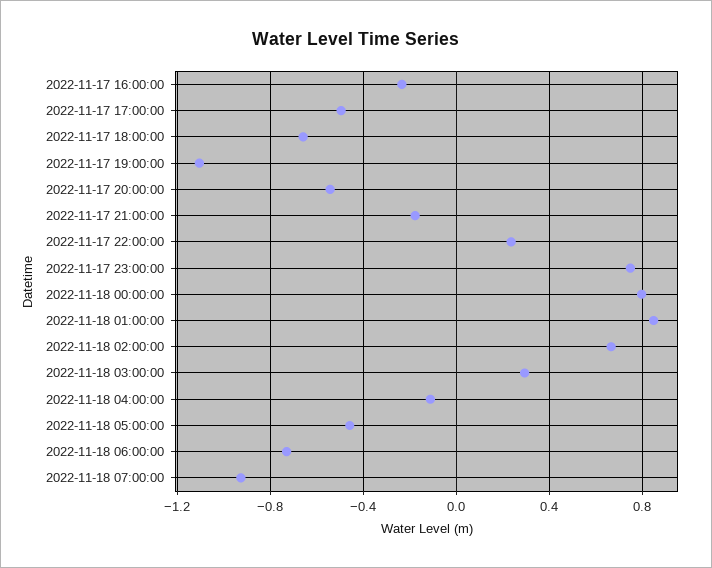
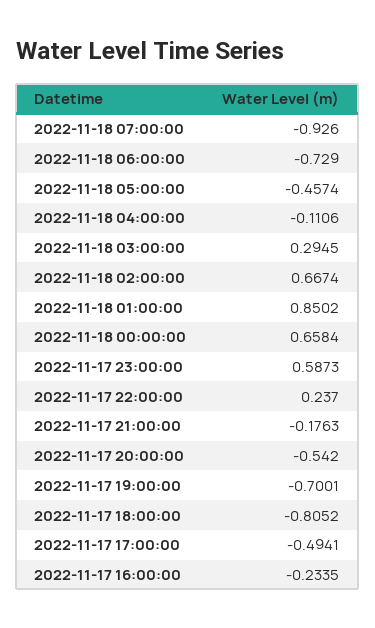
  {
    "2022-11-17 16:00:00": -0.2335,
    "2022-11-17 17:00:00": -0.4941,
-   "2022-11-17 18:00:00": -0.65,
+   "2022-11-17 18:00:00": -0.8052,
-   "2022-11-17 19:00:00": -1.1,
+   "2022-11-17 19:00:00": -0.7001,
    "2022-11-17 20:00:00": -0.542,
    "2022-11-17 21:00:00": -0.1763,
    "2022-11-17 22:00:00": 0.237,
-   "2022-11-17 23:00:00": 0.75,
+   "2022-11-17 23:00:00": 0.5873,
-   "2022-11-18 00:00:00": 0.8,
+   "2022-11-18 00:00:00": 0.6584,
    "2022-11-18 01:00:00": 0.8502,
    "2022-11-18 02:00:00": 0.6674,
    "2022-11-18 03:00:00": 0.2945,
    "2022-11-18 04:00:00": -0.1106,
    "2022-11-18 05:00:00": -0.4574,
    "2022-11-18 06:00:00": -0.729,
    "2022-11-18 07:00:00": -0.926
  }

